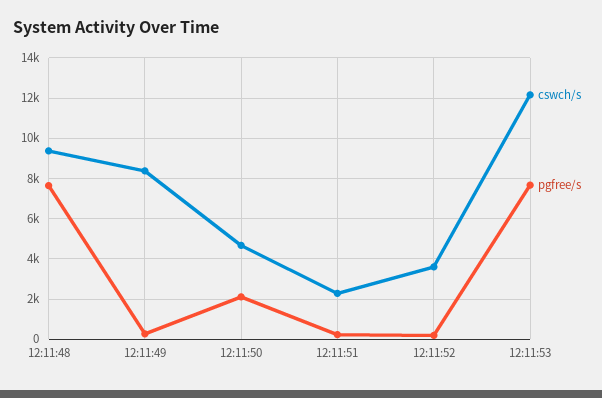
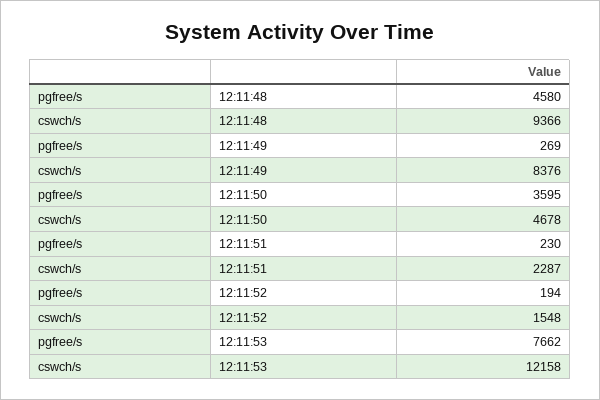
  {
    "cswch/s": {
      "12:11:48": 9366,
      "12:11:49": 8376,
      "12:11:50": 4678,
      "12:11:51": 2287,
-     "12:11:52": 3500,
+     "12:11:52": 1548,
      "12:11:53": 12158
    },
    "pgfree/s": {
-     "12:11:48": 7500,
+     "12:11:48": 4580,
      "12:11:49": 269,
-     "12:11:50": 2000,
+     "12:11:50": 3595,
      "12:11:51": 230,
      "12:11:52": 194,
      "12:11:53": 7662
    }
  }

